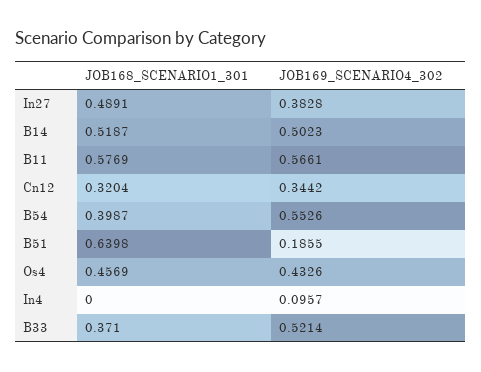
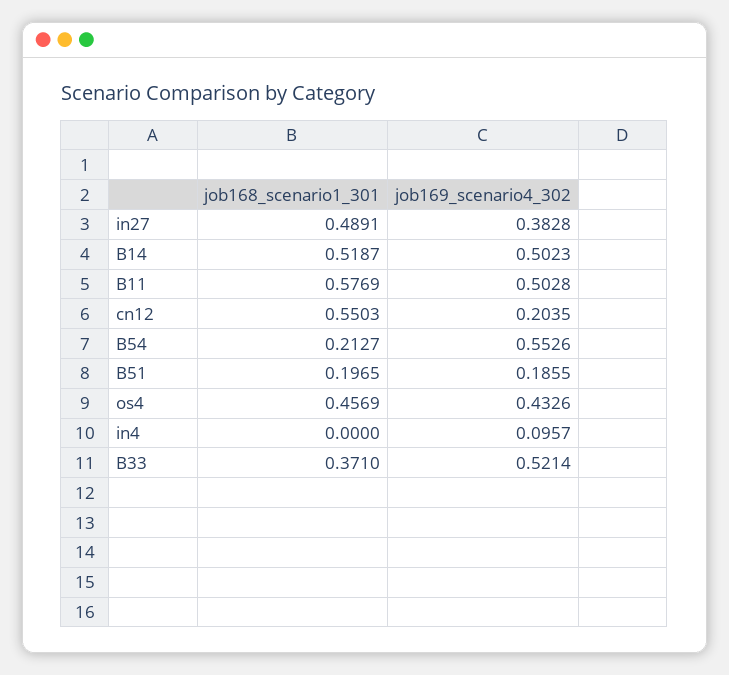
  {
    "JOB168_SCENARIO1_301": {
      "In27": 0.4891,
      "B14": 0.5187,
      "B11": 0.5769,
-     "Cn12": 0.3204,
+     "Cn12": 0.5503,
-     "B54": 0.3987,
+     "B54": 0.2127,
-     "B51": 0.6398,
+     "B51": 0.1965,
      "Os4": 0.4569,
      "In4": 0,
      "B33": 0.371
    },
    "JOB169_SCENARIO4_302": {
      "In27": 0.3828,
      "B14": 0.5023,
-     "B11": 0.5661,
+     "B11": 0.5028,
-     "Cn12": 0.3442,
+     "Cn12": 0.2035,
      "B54": 0.5526,
      "B51": 0.1855,
      "Os4": 0.4326,
      "In4": 0.0957,
      "B33": 0.5214
    }
  }

